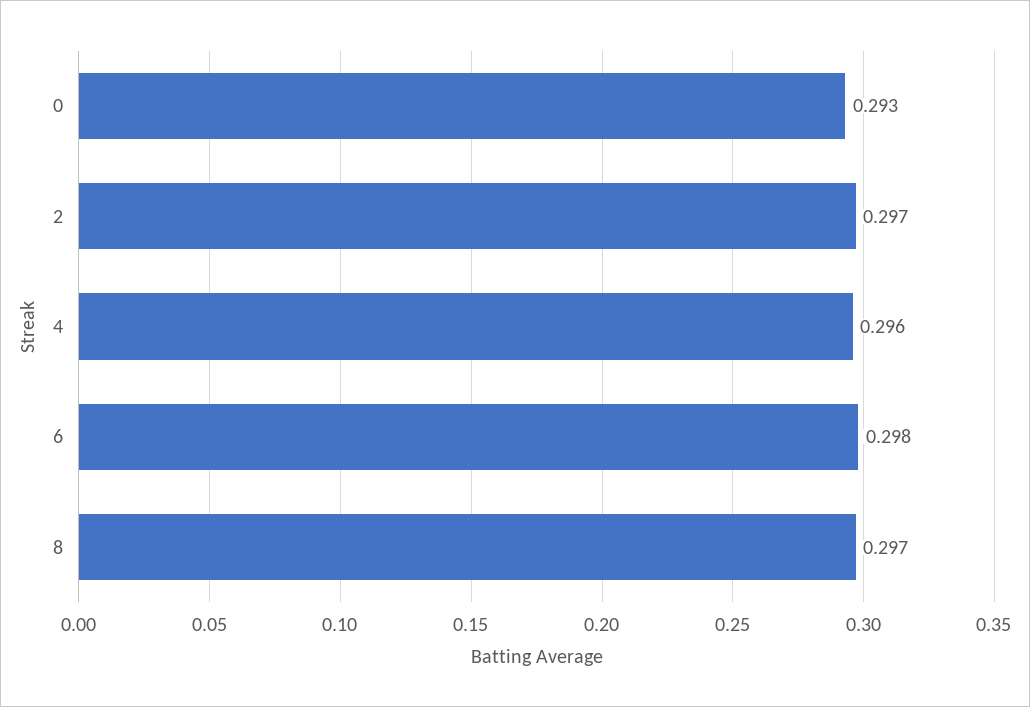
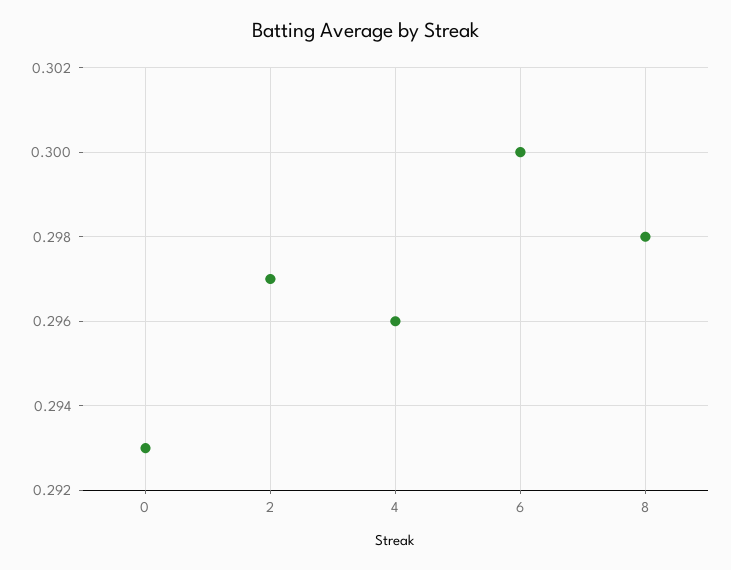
  {
    "0": 0.293,
    "2": 0.297,
    "4": 0.296,
-   "6": 0.298,
+   "6": 0.3,
-   "8": 0.297
+   "8": 0.298
  }

